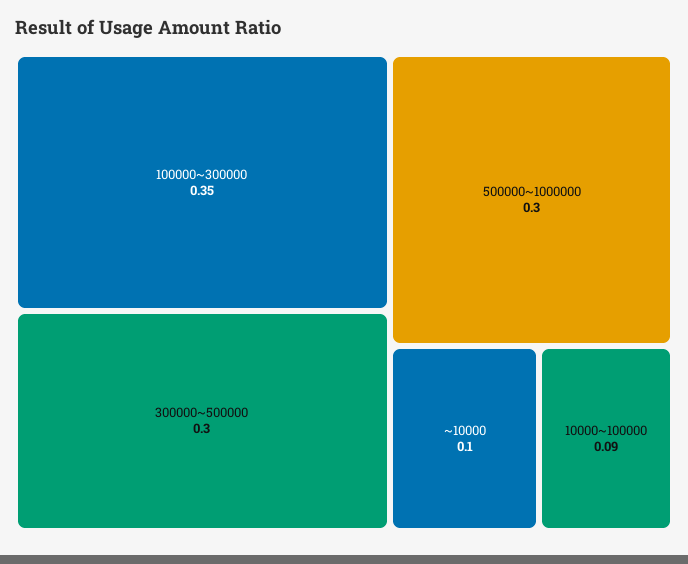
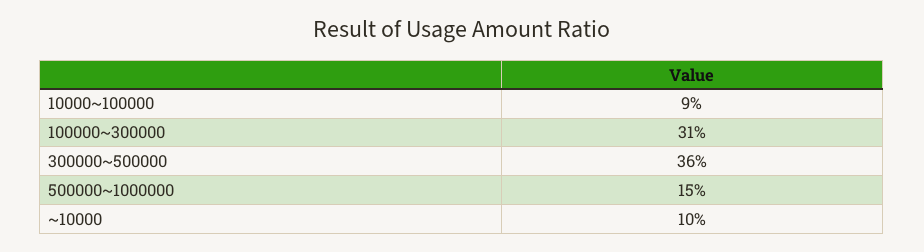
  {
-   "100000~300000": 0.35,
+   "100000~300000": 0.31,
-   "300000~500000": 0.3,
+   "300000~500000": 0.36,
-   "500000~1000000": 0.3,
+   "500000~1000000": 0.15,
    "~10000": 0.1,
    "10000~100000": 0.09
  }

